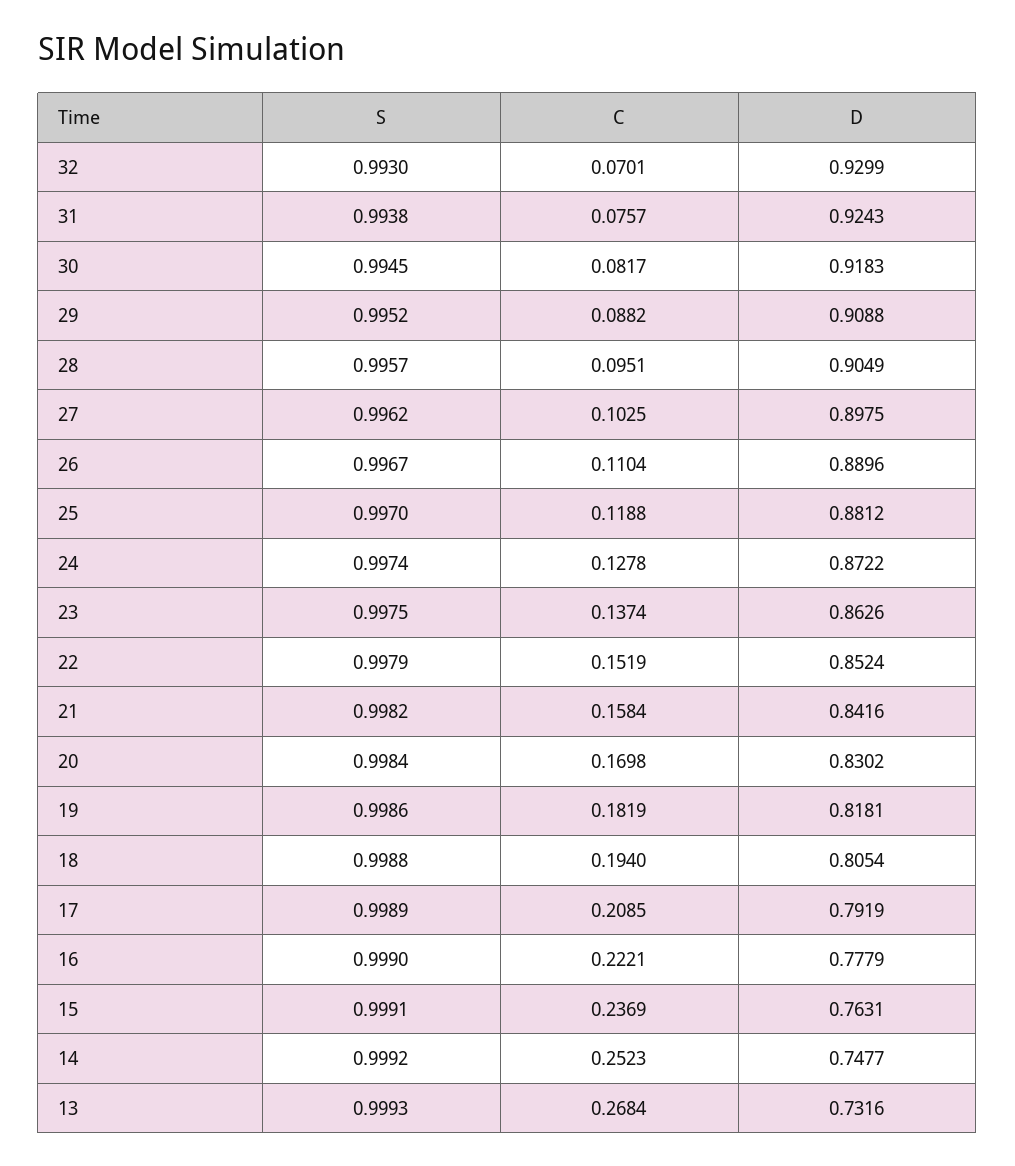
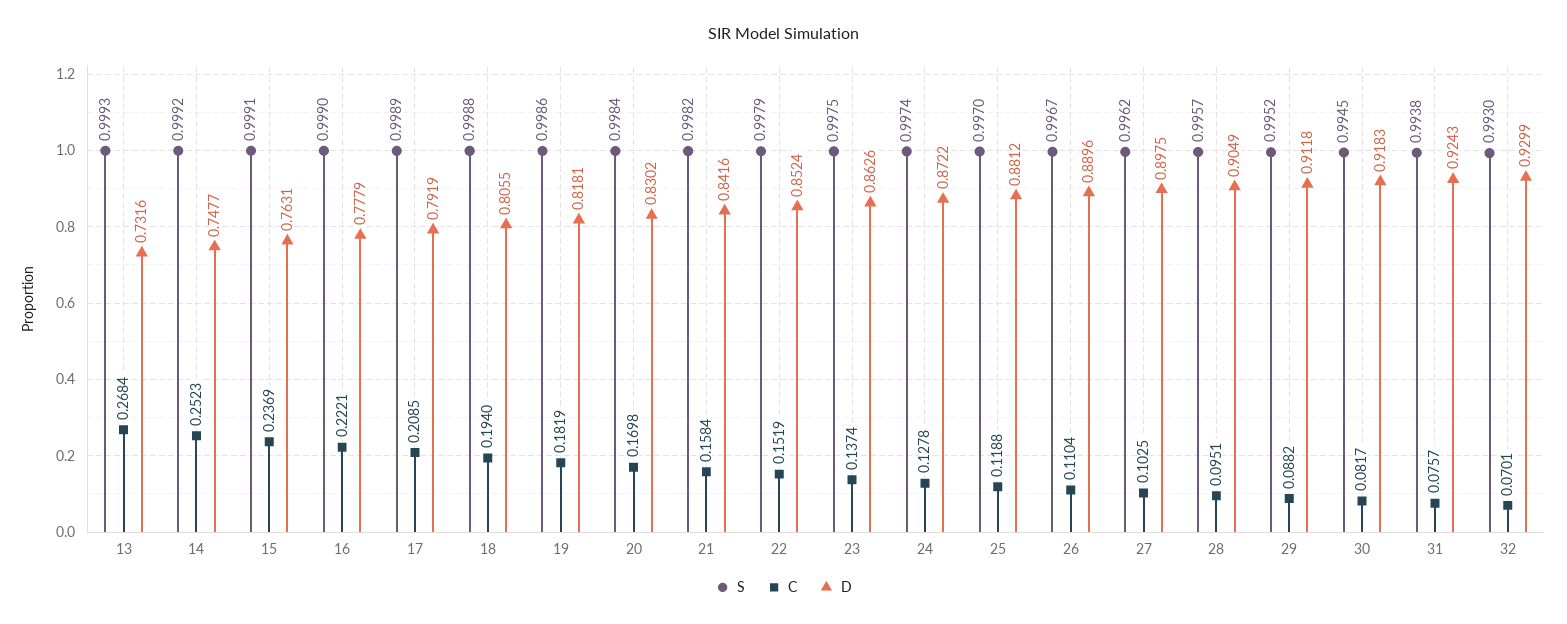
  {
    "S": {
      "32": 0.993,
      "31": 0.9938,
      "30": 0.9945,
      "29": 0.9952,
      "28": 0.9957,
      "27": 0.9962,
      "26": 0.9967,
      "25": 0.997,
      "24": 0.9974,
      "23": 0.9975,
      "22": 0.9979,
      "21": 0.9982,
      "20": 0.9984,
      "19": 0.9986,
      "18": 0.9988,
      "17": 0.9989,
      "16": 0.999,
      "15": 0.9991,
      "14": 0.9992,
      "13": 0.9993
    },
    "C": {
      "32": 0.0701,
      "31": 0.0757,
      "30": 0.0817,
      "29": 0.0882,
      "28": 0.0951,
      "27": 0.1025,
      "26": 0.1104,
      "25": 0.1188,
      "24": 0.1278,
      "23": 0.1374,
      "22": 0.1519,
      "21": 0.1584,
      "20": 0.1698,
      "19": 0.1819,
      "18": 0.194,
      "17": 0.2085,
      "16": 0.2221,
      "15": 0.2369,
      "14": 0.2523,
      "13": 0.2684
    },
    "D": {
      "32": 0.9299,
      "31": 0.9243,
      "30": 0.9183,
-     "29": 0.9088,
+     "29": 0.9118,
      "28": 0.9049,
      "27": 0.8975,
      "26": 0.8896,
      "25": 0.8812,
      "24": 0.8722,
      "23": 0.8626,
      "22": 0.8524,
      "21": 0.8416,
      "20": 0.8302,
      "19": 0.8181,
-     "18": 0.8054,
+     "18": 0.8055,
      "17": 0.7919,
      "16": 0.7779,
      "15": 0.7631,
      "14": 0.7477,
      "13": 0.7316
    }
  }

